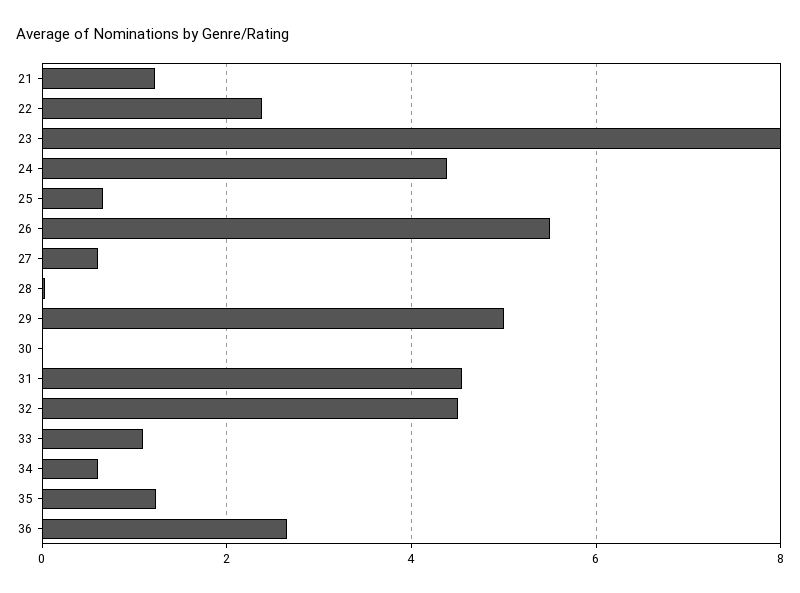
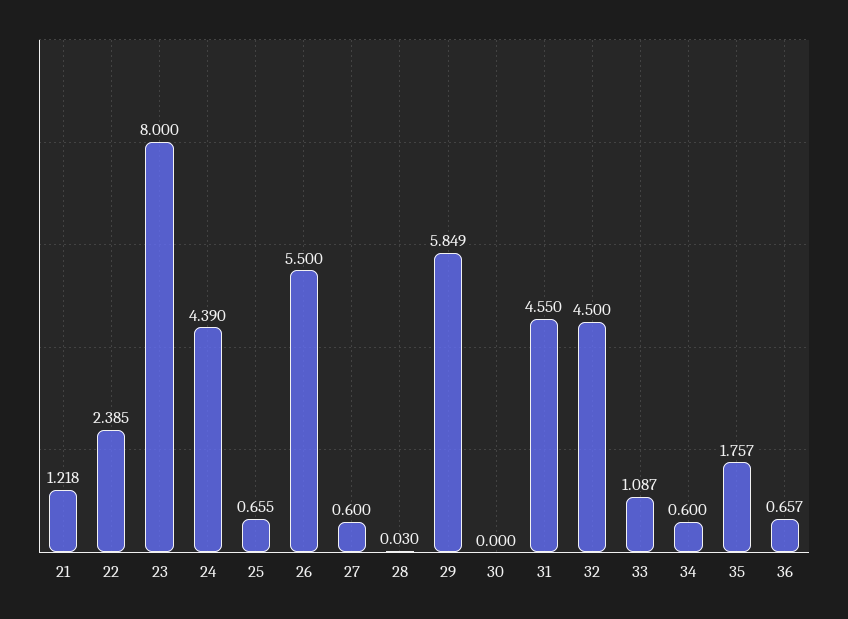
  {
    "21": 1.218,
    "22": 2.385,
    "23": 8,
    "24": 4.39,
    "25": 0.655,
    "26": 5.5,
    "27": 0.6,
    "28": 0.03,
-   "29": 5,
+   "29": 5.849,
    "30": 0,
    "31": 4.55,
    "32": 4.5,
    "33": 1.087,
    "34": 0.6,
-   "35": 1.2,
+   "35": 1.757,
-   "36": 2.6
+   "36": 0.657
  }

